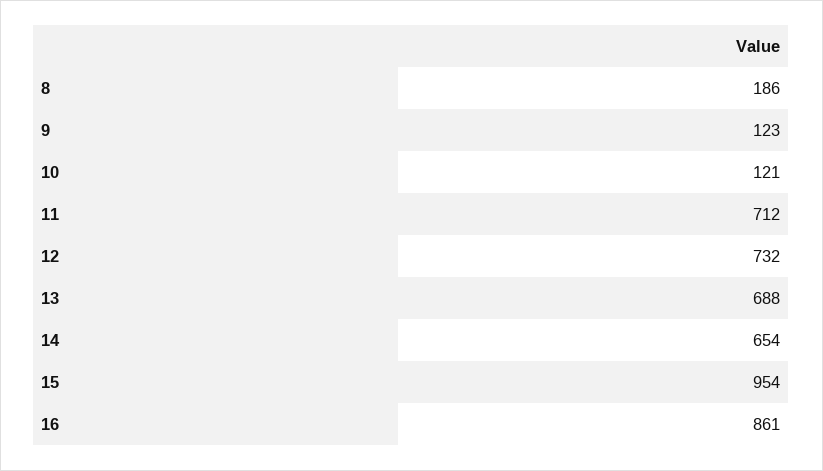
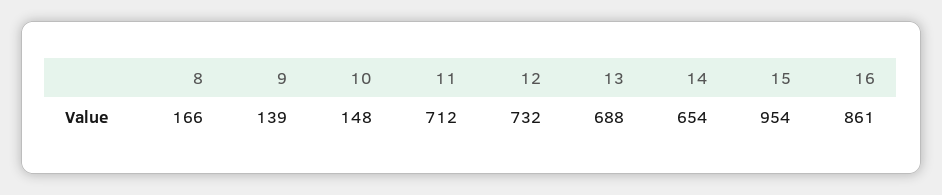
  {
-   "8": 186,
+   "8": 166,
-   "9": 123,
+   "9": 139,
-   "10": 121,
+   "10": 148,
    "11": 712,
    "12": 732,
    "13": 688,
    "14": 654,
    "15": 954,
    "16": 861
  }

